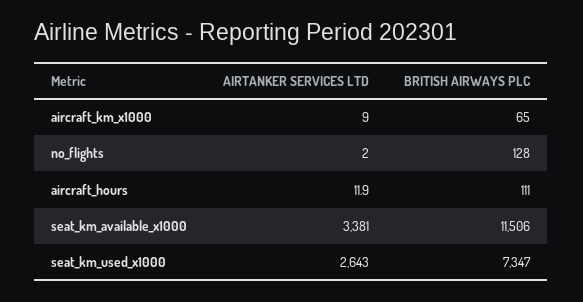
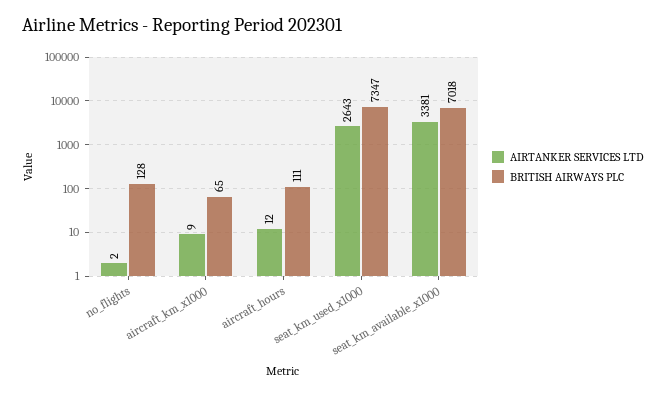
  {
    "AIRTANKER SERVICES LTD": {
      "aircraft_km_x1000": 9,
      "no_flights": 2,
      "aircraft_hours": 11.9,
      "seat_km_available_x1000": 3381,
      "seat_km_used_x1000": 2643
    },
    "BRITISH AIRWAYS PLC": {
      "aircraft_km_x1000": 65,
      "no_flights": 128,
      "aircraft_hours": 111,
-     "seat_km_available_x1000": 11506,
+     "seat_km_available_x1000": 7018,
      "seat_km_used_x1000": 7347
    }
  }

